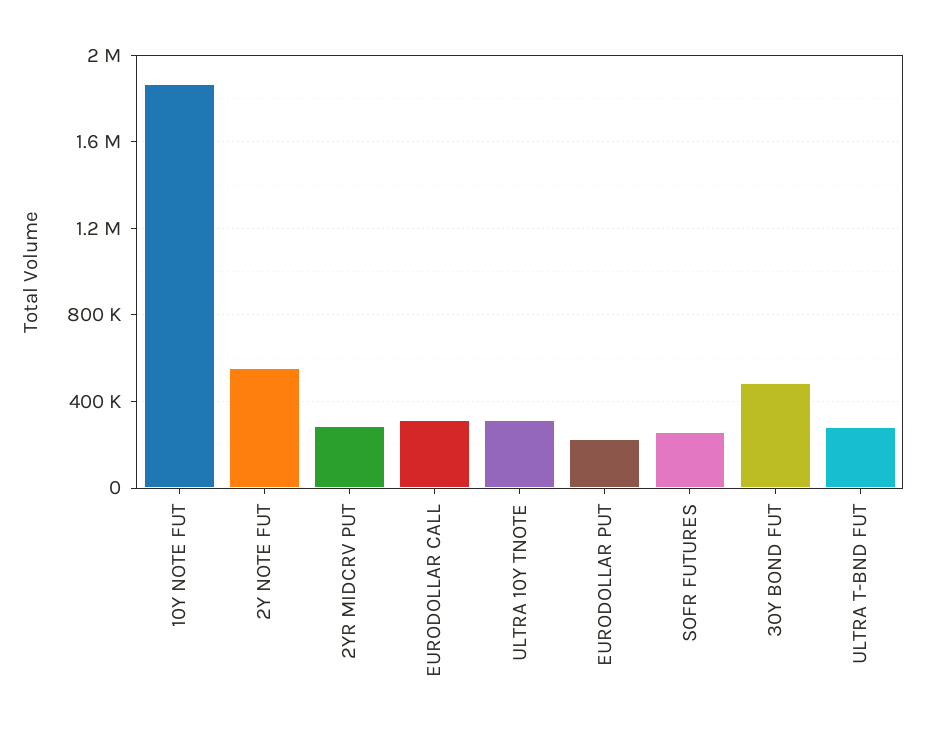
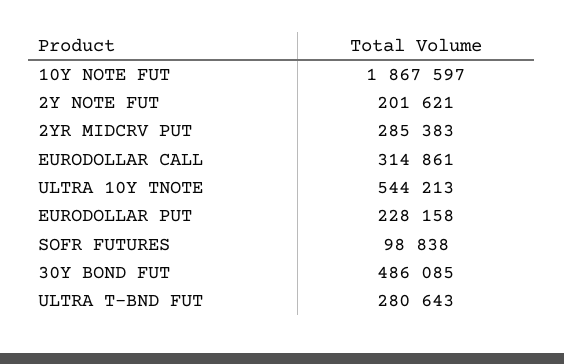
  {
    "10Y NOTE FUT": 1867597,
-   "2Y NOTE FUT": 550000,
+   "2Y NOTE FUT": 201621,
    "2YR MIDCRV PUT": 285383,
    "EURODOLLAR CALL": 314861,
-   "ULTRA 10Y TNOTE": 300000,
+   "ULTRA 10Y TNOTE": 544213,
    "EURODOLLAR PUT": 228158,
-   "SOFR FUTURES": 250000,
+   "SOFR FUTURES": 98838,
    "30Y BOND FUT": 486085,
    "ULTRA T-BND FUT": 280643
  }

